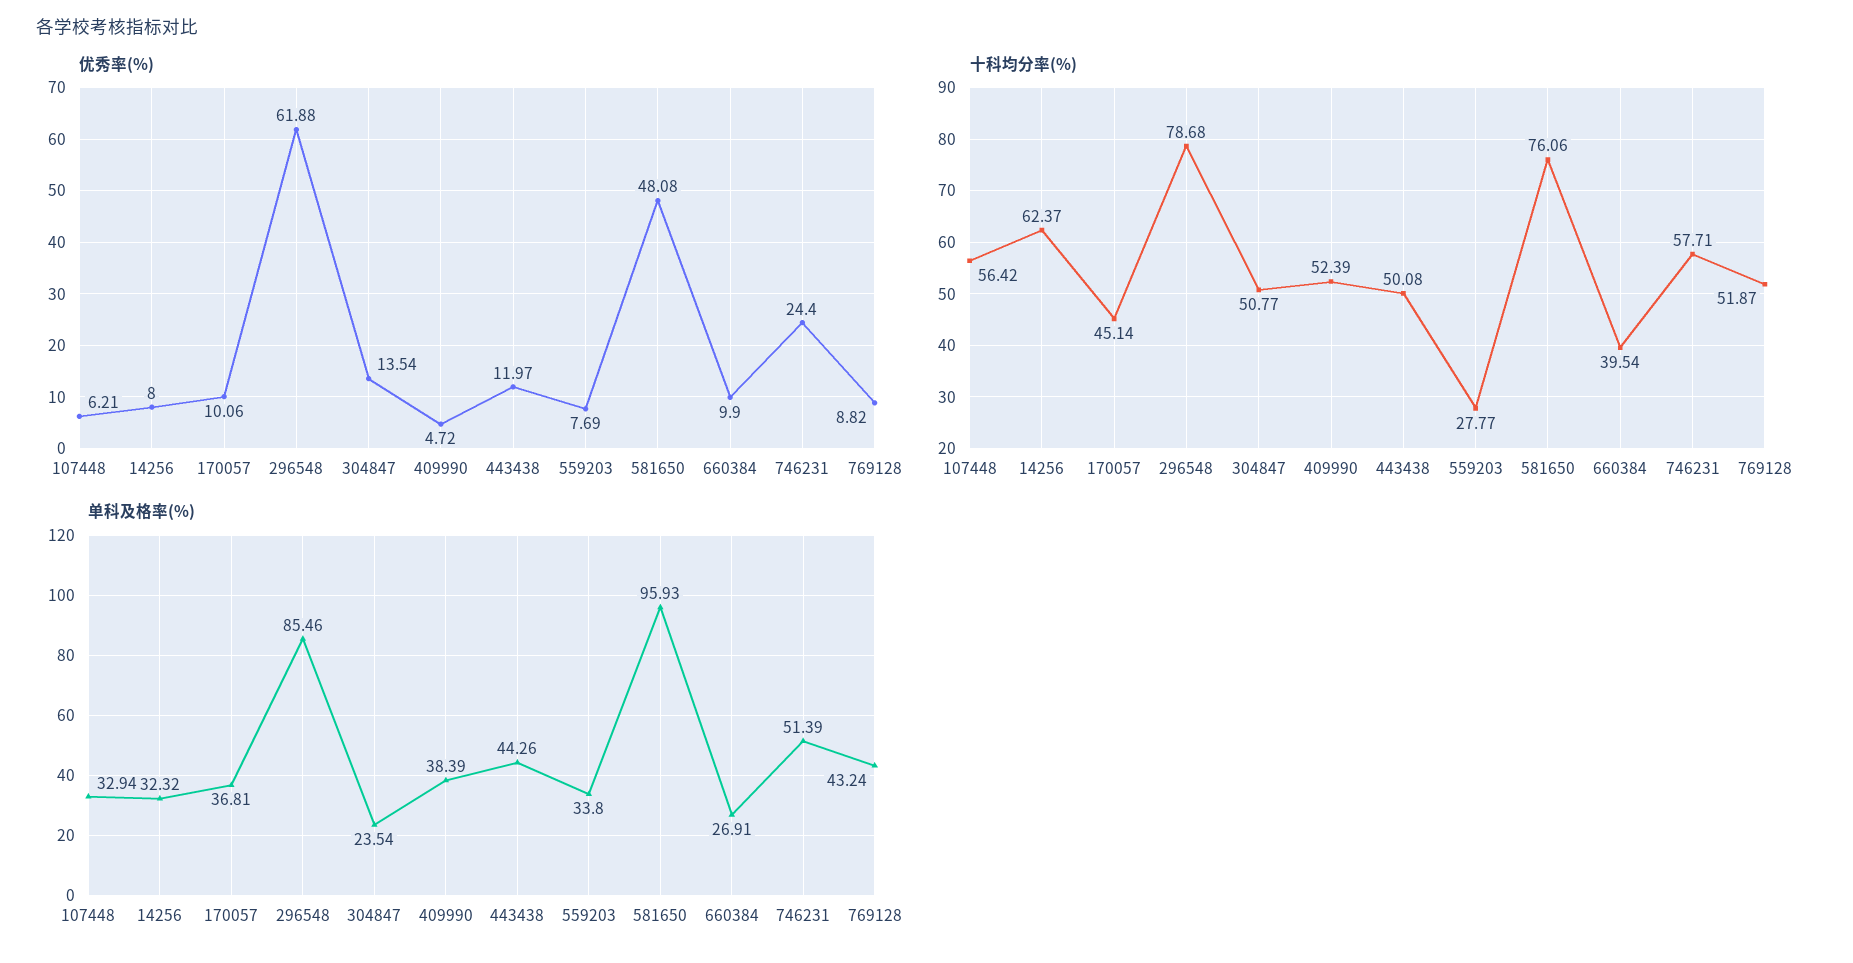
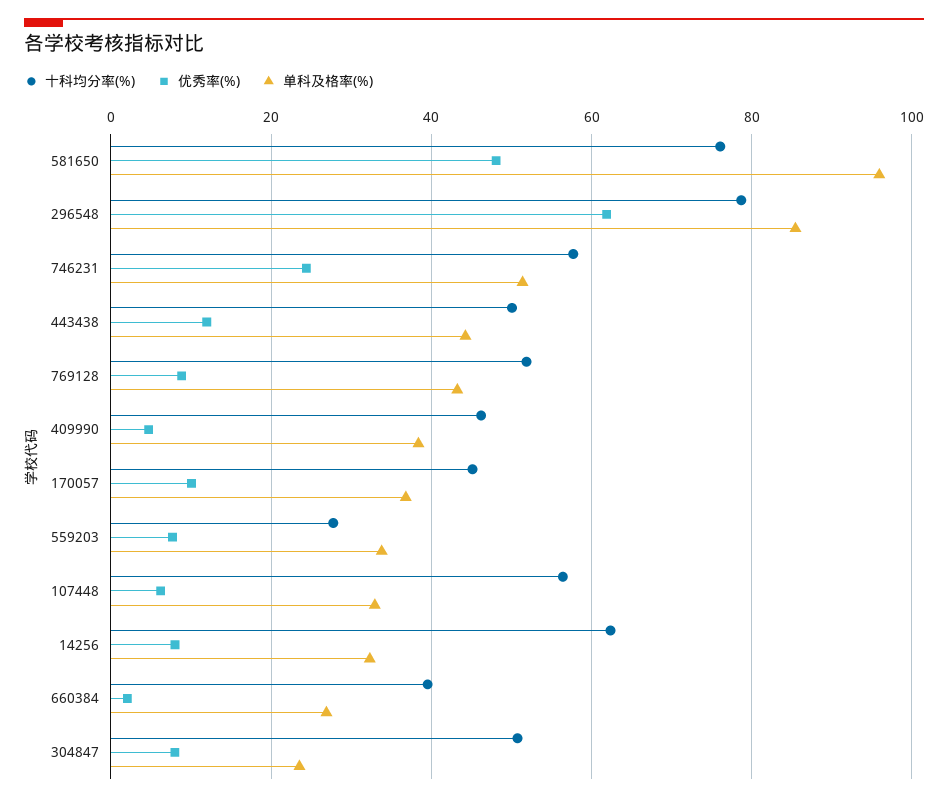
  {
    "优秀率(%)": {
      "107448": 6.21,
      "14256": 8,
      "170057": 10.06,
      "296548": 61.88,
-     "304847": 13.54,
+     "304847": 8,
      "409990": 4.72,
      "443438": 11.97,
      "559203": 7.69,
      "581650": 48.08,
-     "660384": 9.9,
+     "660384": 2,
      "746231": 24.4,
      "769128": 8.82
    },
    "十科均分率(%)": {
      "107448": 56.42,
      "14256": 62.37,
      "170057": 45.14,
      "296548": 78.68,
      "304847": 50.77,
-     "409990": 52.39,
+     "409990": 46,
      "443438": 50.08,
      "559203": 27.77,
      "581650": 76.06,
      "660384": 39.54,
      "746231": 57.71,
      "769128": 51.87
    },
    "单科及格率(%)": {
      "107448": 32.94,
      "14256": 32.32,
      "170057": 36.81,
      "296548": 85.46,
      "304847": 23.54,
      "409990": 38.39,
      "443438": 44.26,
      "559203": 33.8,
      "581650": 95.93,
      "660384": 26.91,
      "746231": 51.39,
      "769128": 43.24
    }
  }

